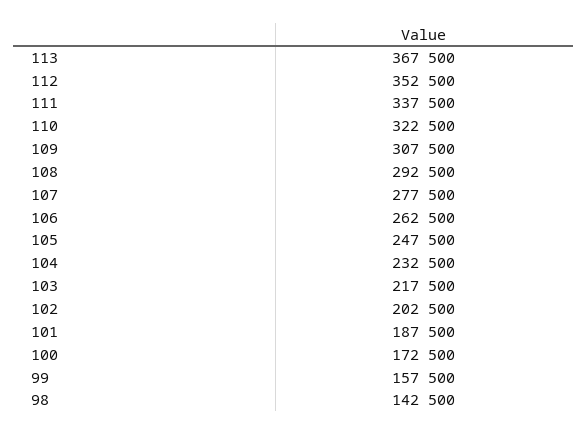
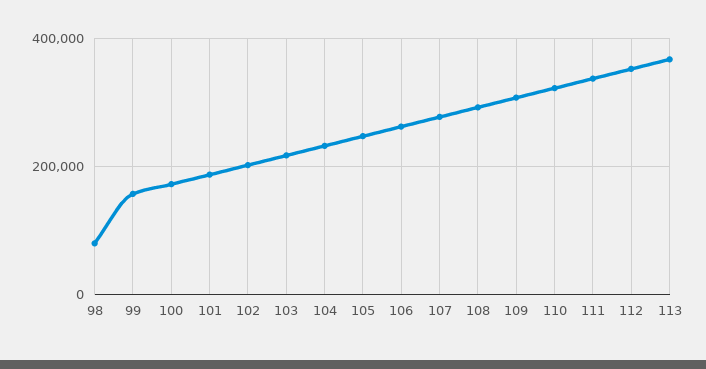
  {
    "113": 367500,
    "112": 352500,
    "111": 337500,
    "110": 322500,
    "109": 307500,
    "108": 292500,
    "107": 277500,
    "106": 262500,
    "105": 247500,
    "104": 232500,
    "103": 217500,
    "102": 202500,
    "101": 187500,
    "100": 172500,
    "99": 157500,
-   "98": 142500
+   "98": 80000
  }

